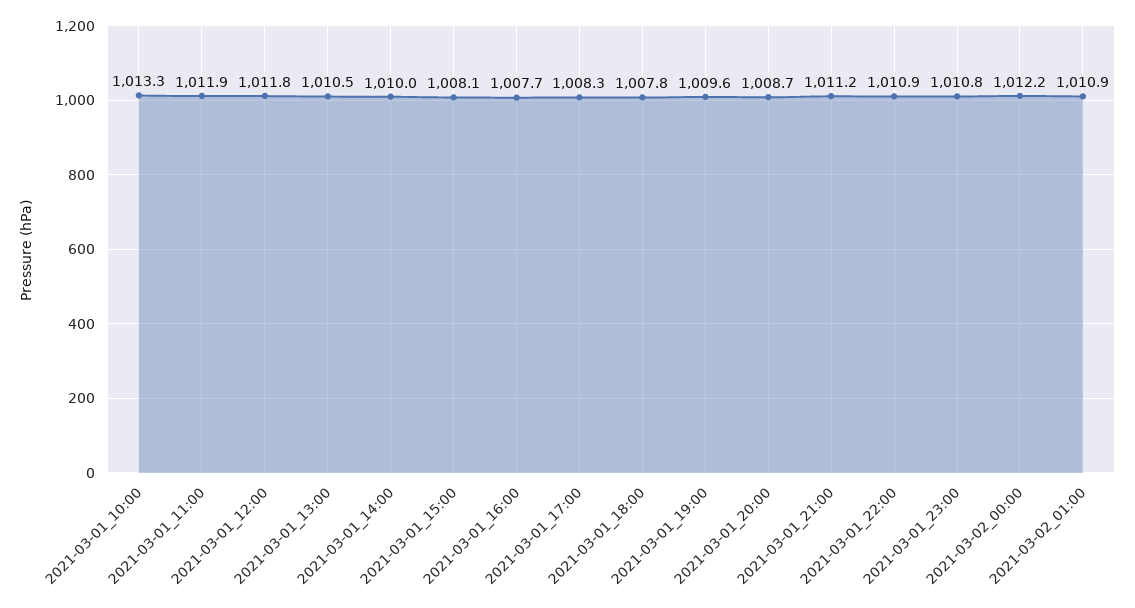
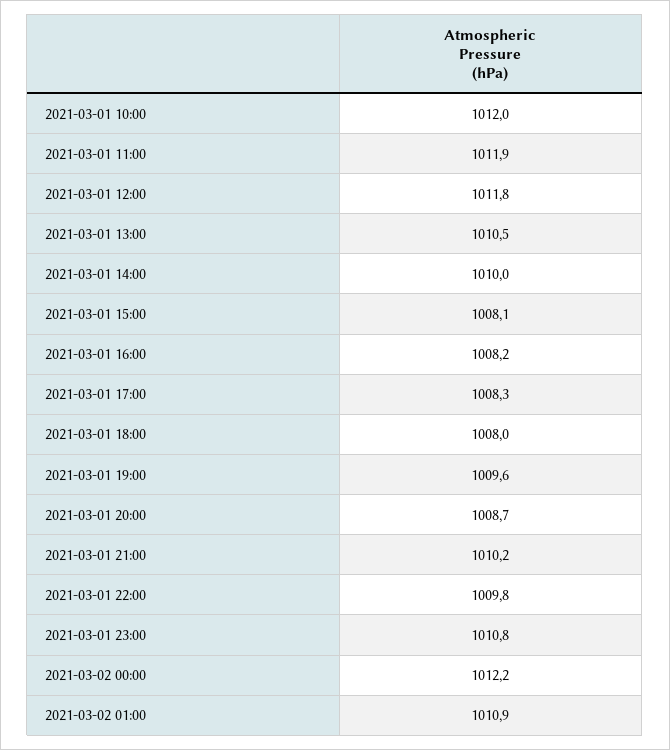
  {
-   "2021-03-01_10:00": 1013.3,
+   "2021-03-01_10:00": 1012,
    "2021-03-01_11:00": 1011.9,
    "2021-03-01_12:00": 1011.8,
    "2021-03-01_13:00": 1010.5,
    "2021-03-01_14:00": 1010,
    "2021-03-01_15:00": 1008.1,
-   "2021-03-01_16:00": 1007.7,
+   "2021-03-01_16:00": 1008.2,
    "2021-03-01_17:00": 1008.3,
-   "2021-03-01_18:00": 1007.8,
+   "2021-03-01_18:00": 1008,
    "2021-03-01_19:00": 1009.6,
    "2021-03-01_20:00": 1008.7,
-   "2021-03-01_21:00": 1011.2,
+   "2021-03-01_21:00": 1010.2,
-   "2021-03-01_22:00": 1010.9,
+   "2021-03-01_22:00": 1009.8,
    "2021-03-01_23:00": 1010.8,
    "2021-03-02_00:00": 1012.2,
    "2021-03-02_01:00": 1010.9
  }

